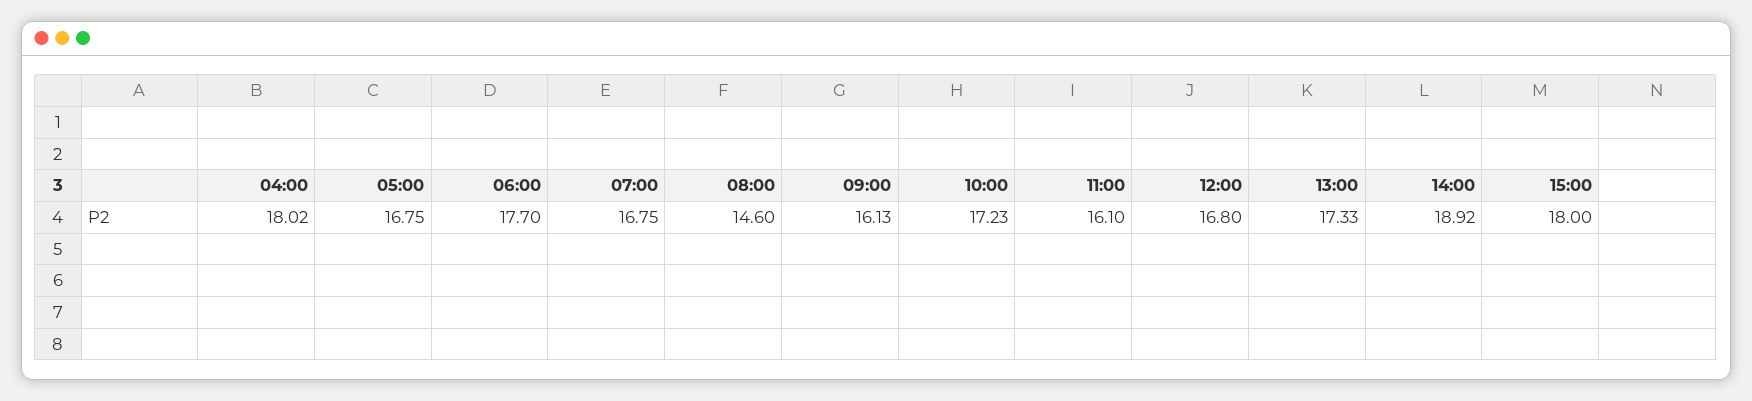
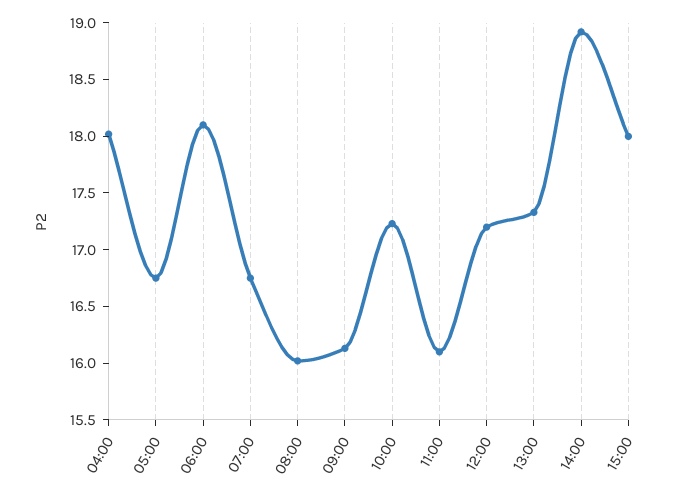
  {
    "04:00": 18.02,
    "05:00": 16.75,
-   "06:00": 17.7,
+   "06:00": 18.1,
    "07:00": 16.75,
-   "08:00": 14.6,
+   "08:00": 16,
    "09:00": 16.13,
    "10:00": 17.23,
    "11:00": 16.1,
-   "12:00": 16.8,
+   "12:00": 17.2,
    "13:00": 17.33,
    "14:00": 18.92,
    "15:00": 18
  }

